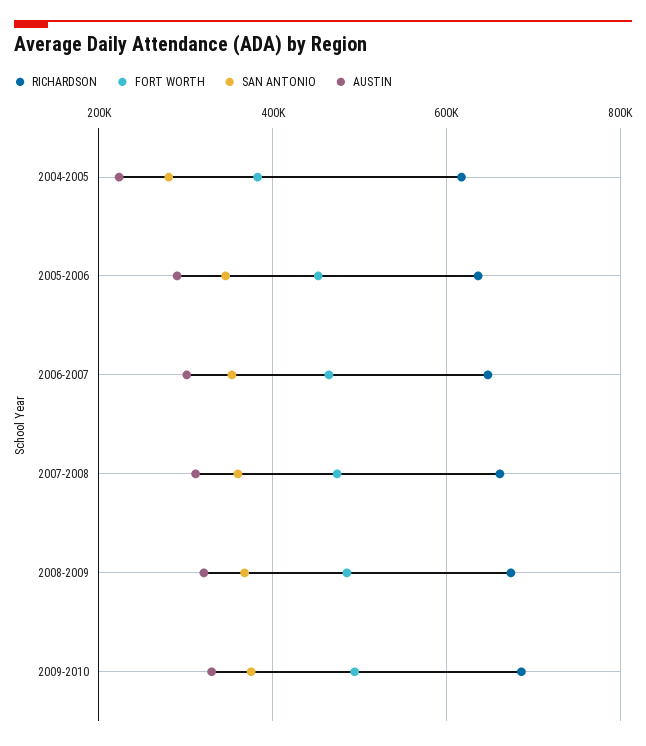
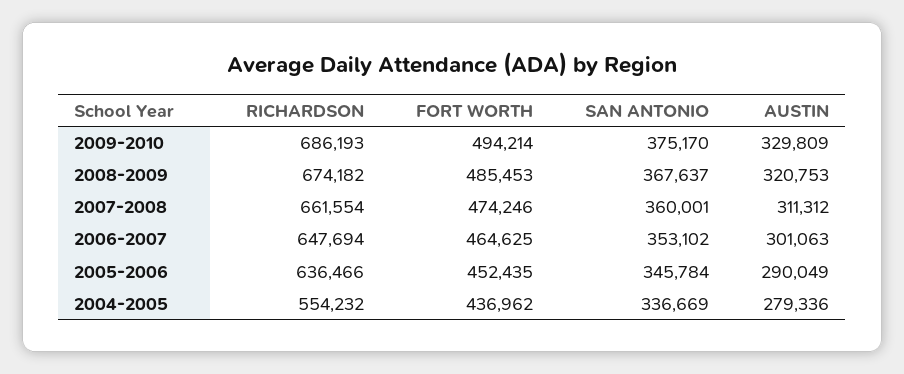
  {
    "RICHARDSON": {
-     "2004-2005": 620000,
+     "2004-2005": 554232,
      "2005-2006": 636466,
      "2006-2007": 647694,
      "2007-2008": 661554,
      "2008-2009": 674182,
      "2009-2010": 686193
    },
    "FORT WORTH": {
-     "2004-2005": 380000,
+     "2004-2005": 436962,
      "2005-2006": 452435,
      "2006-2007": 464625,
      "2007-2008": 474246,
      "2008-2009": 485453,
      "2009-2010": 494214
    },
    "SAN ANTONIO": {
-     "2004-2005": 280000,
+     "2004-2005": 336669,
      "2005-2006": 345784,
      "2006-2007": 353102,
      "2007-2008": 360001,
      "2008-2009": 367637,
      "2009-2010": 375170
    },
    "AUSTIN": {
-     "2004-2005": 220000,
+     "2004-2005": 279336,
      "2005-2006": 290049,
      "2006-2007": 301063,
      "2007-2008": 311312,
      "2008-2009": 320753,
      "2009-2010": 329809
    }
  }

